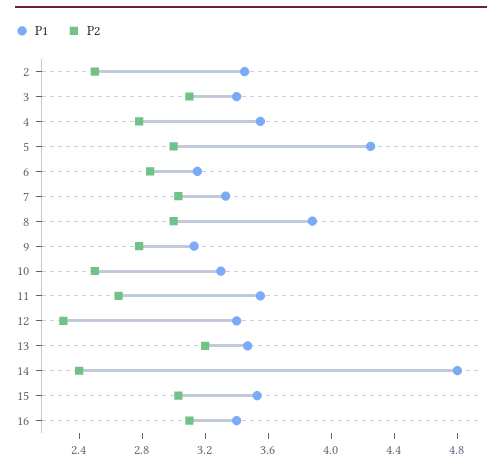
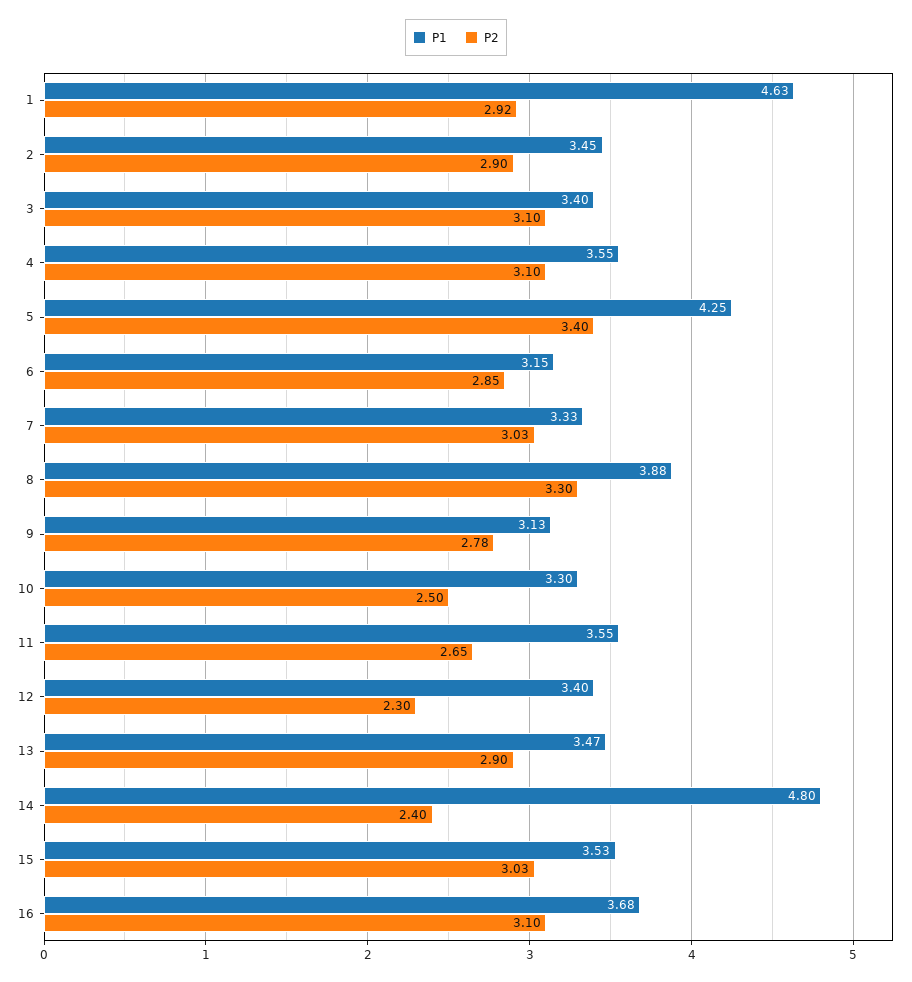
  {
    "P1": {
      "2": 3.45,
      "3": 3.4,
      "4": 3.55,
      "5": 4.25,
      "6": 3.15,
      "7": 3.33,
      "8": 3.88,
      "9": 3.13,
      "10": 3.3,
      "11": 3.55,
      "12": 3.4,
      "13": 3.47,
      "14": 4.8,
      "15": 3.53,
-     "16": 3.4
+     "16": 3.68,
+     "1": 4.63
    },
    "P2": {
-     "2": 2.5,
+     "2": 2.9,
      "3": 3.1,
-     "4": 2.8,
+     "4": 3.1,
-     "5": 3,
+     "5": 3.4,
      "6": 2.85,
      "7": 3.03,
-     "8": 3,
+     "8": 3.3,
      "9": 2.78,
      "10": 2.5,
      "11": 2.65,
      "12": 2.3,
-     "13": 3.2,
+     "13": 2.9,
      "14": 2.4,
      "15": 3.03,
-     "16": 3.1
+     "16": 3.1,
+     "1": 2.92
    }
  }

